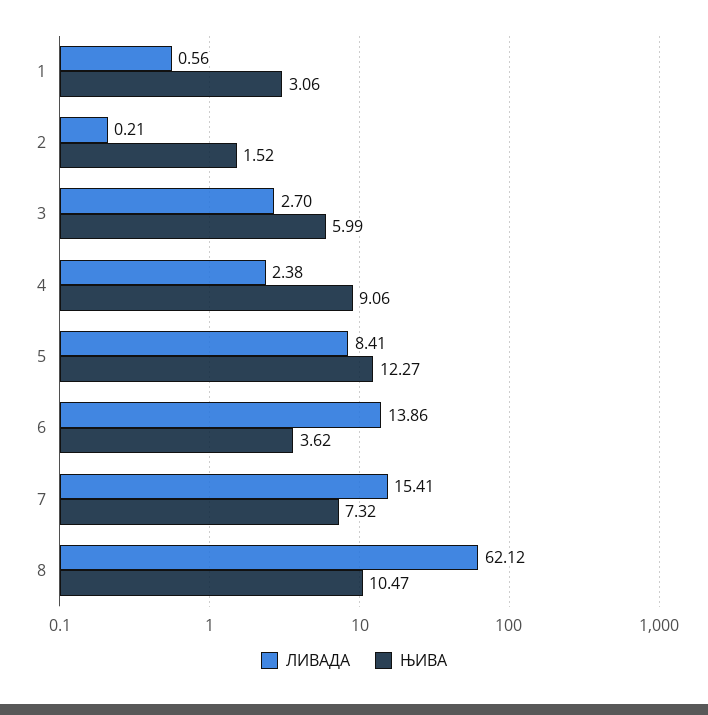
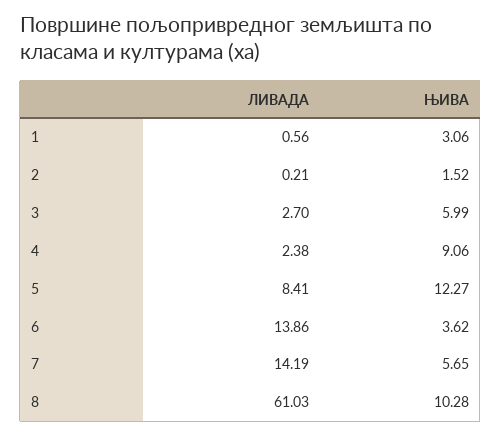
  {
    "ЛИВАДА": {
      "1": 0.56,
      "2": 0.21,
      "3": 2.7,
      "4": 2.38,
      "5": 8.41,
      "6": 13.86,
-     "7": 15.41,
+     "7": 14.19,
-     "8": 62.12
+     "8": 61.03
    },
    "ЊИВА": {
      "1": 3.06,
      "2": 1.52,
      "3": 5.99,
      "4": 9.06,
      "5": 12.27,
      "6": 3.62,
-     "7": 7.32,
+     "7": 5.65,
-     "8": 10.47
+     "8": 10.28
    }
  }

